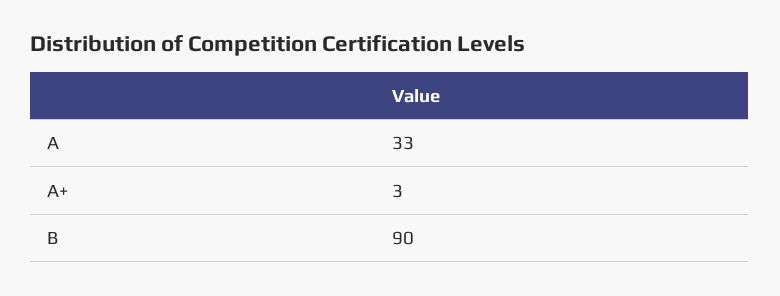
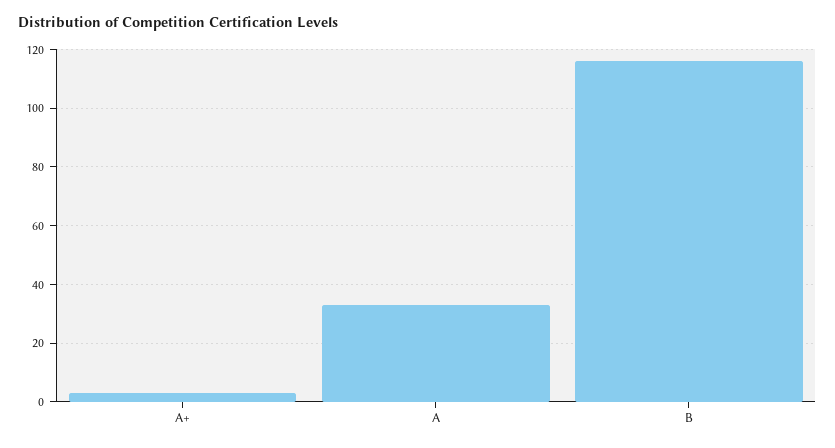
  {
    "A": 33,
    "A+": 3,
-   "B": 90
+   "B": 115
  }

